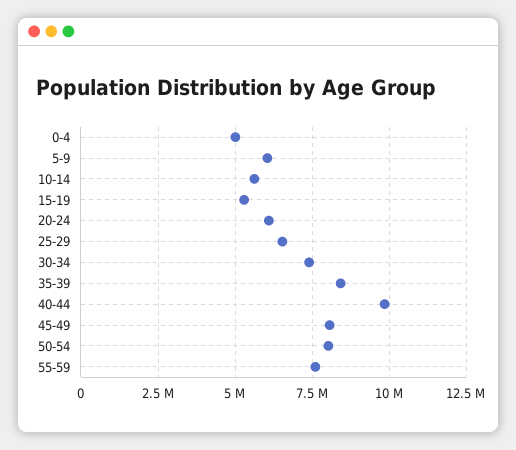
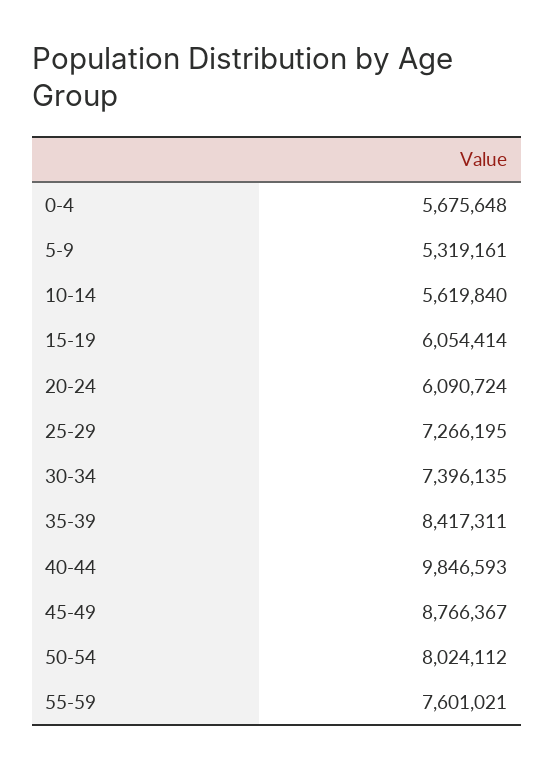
  {
-   "0-4": 5000000,
+   "0-4": 5675648,
-   "5-9": 6000000,
+   "5-9": 5319161,
    "10-14": 5619840,
-   "15-19": 5250000,
+   "15-19": 6054414,
    "20-24": 6090724,
-   "25-29": 6500000,
+   "25-29": 7266195,
    "30-34": 7396135,
    "35-39": 8417311,
    "40-44": 9846593,
-   "45-49": 8000000,
+   "45-49": 8766367,
    "50-54": 8024112,
    "55-59": 7601021
  }

